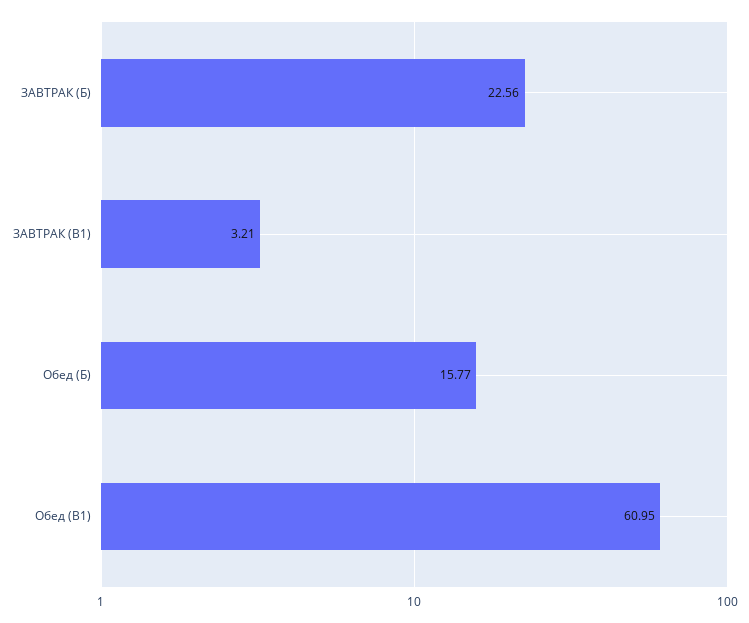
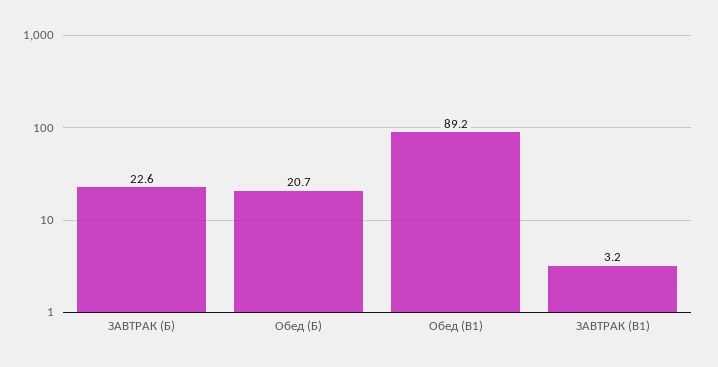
  {
    "ЗАВТРАК (Б)": 22.56,
    "ЗАВТРАК (В1)": 3.21,
-   "Обед (Б)": 15.77,
+   "Обед (Б)": 20.7,
-   "Обед (В1)": 60.95
+   "Обед (В1)": 89.2
  }

